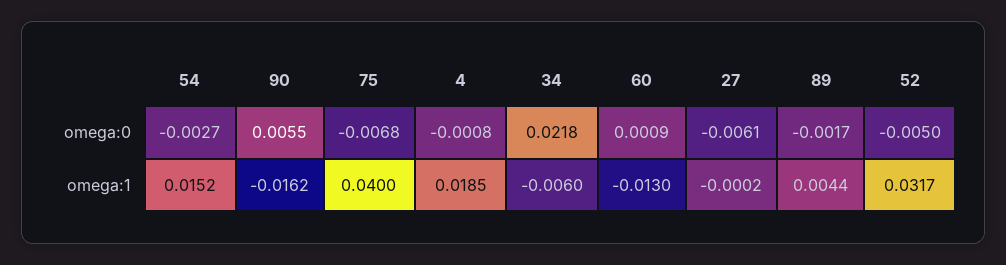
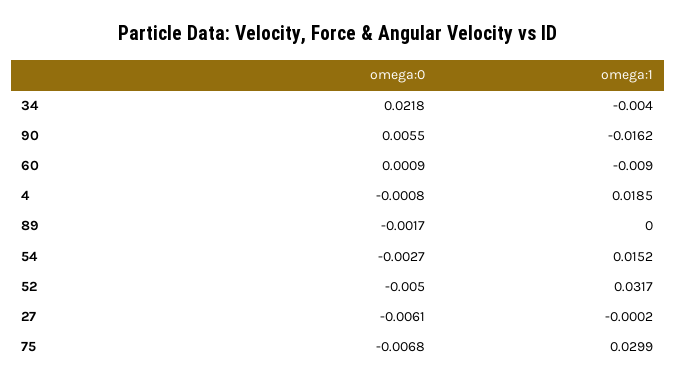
  {
    "54": {
      "omega:0": -0.0027,
      "omega:1": 0.0152
    },
    "90": {
      "omega:0": 0.0055,
      "omega:1": -0.0162
    },
    "75": {
      "omega:0": -0.0068,
-     "omega:1": 0.04
+     "omega:1": 0.0299
    },
    "4": {
      "omega:0": -0.0008,
      "omega:1": 0.0185
    },
    "34": {
      "omega:0": 0.0218,
-     "omega:1": -0.006
+     "omega:1": -0.004
    },
    "60": {
      "omega:0": 0.0009,
-     "omega:1": -0.013
+     "omega:1": -0.009
    },
    "27": {
      "omega:0": -0.0061,
      "omega:1": -0.0002
    },
    "89": {
      "omega:0": -0.0017,
-     "omega:1": 0.0044
+     "omega:1": 0
    },
    "52": {
      "omega:0": -0.005,
      "omega:1": 0.0317
    }
  }

